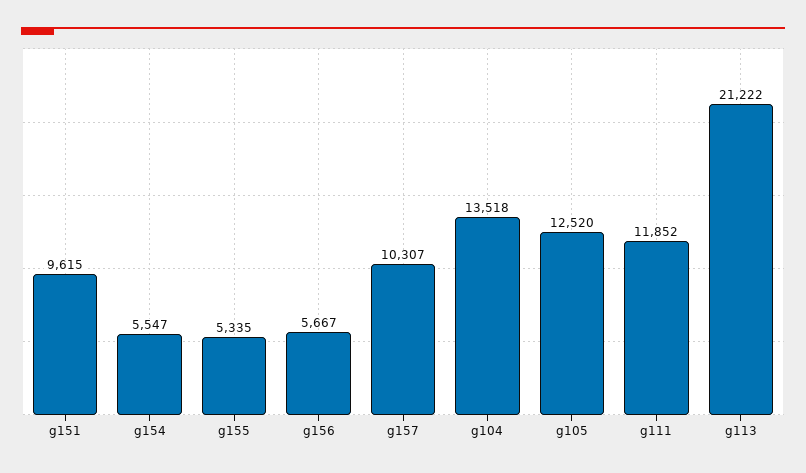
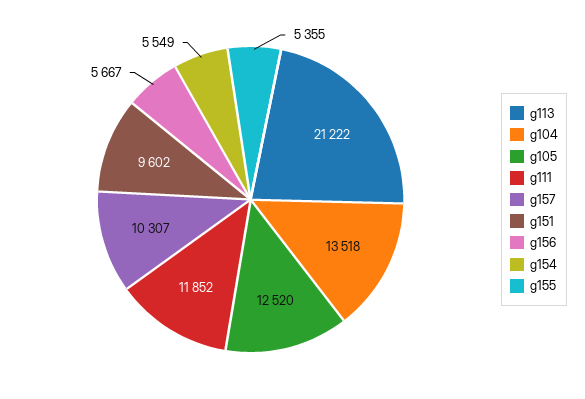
  {
-   "g151": 9615,
+   "g151": 9602,
-   "g154": 5547,
+   "g154": 5549,
-   "g155": 5335,
+   "g155": 5355,
    "g156": 5667,
    "g157": 10307,
    "g104": 13518,
    "g105": 12520,
    "g111": 11852,
    "g113": 21222
  }

